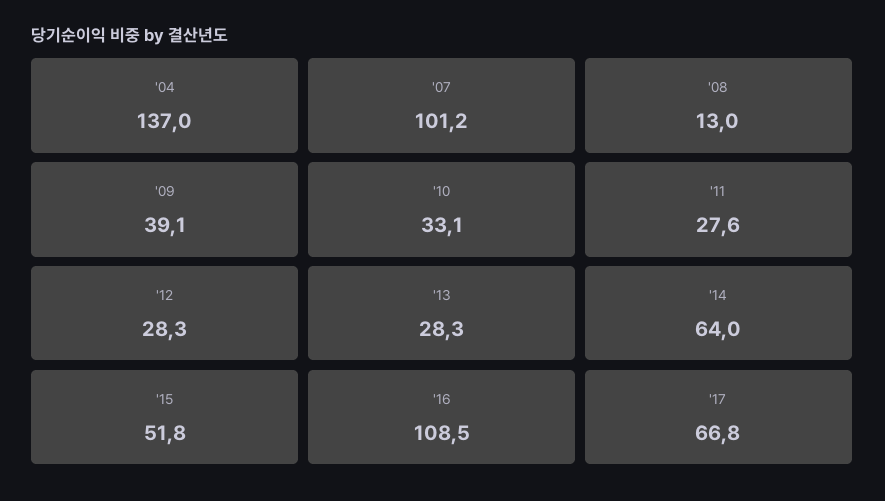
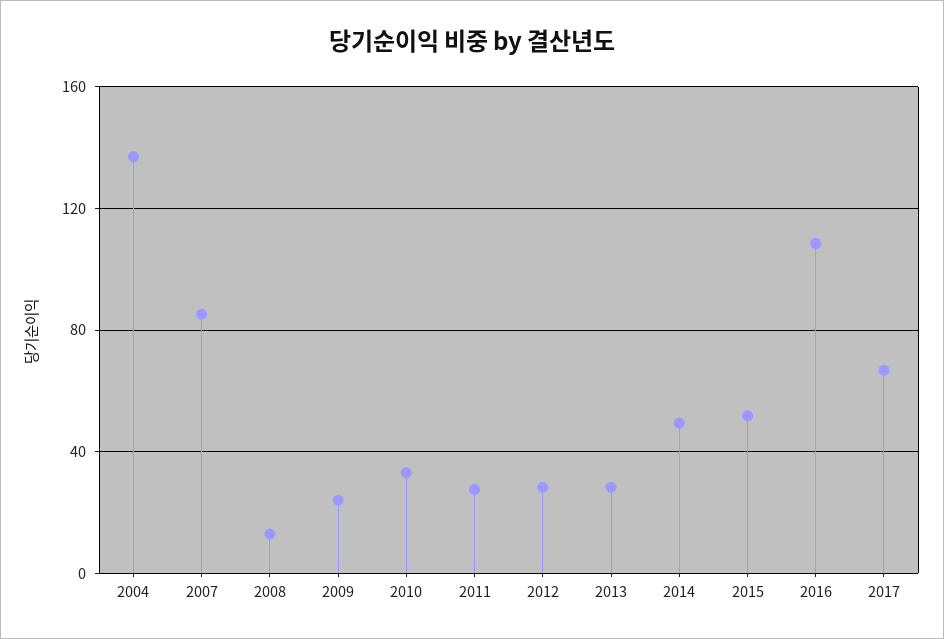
  {
    "'04": 137,
-   "'07": 101.2,
+   "'07": 85,
    "'08": 13,
-   "'09": 39.1,
+   "'09": 25,
    "'10": 33.1,
    "'11": 27.6,
    "'12": 28.3,
    "'13": 28.3,
-   "'14": 64,
+   "'14": 50,
    "'15": 51.8,
    "'16": 108.5,
    "'17": 66.8
  }

